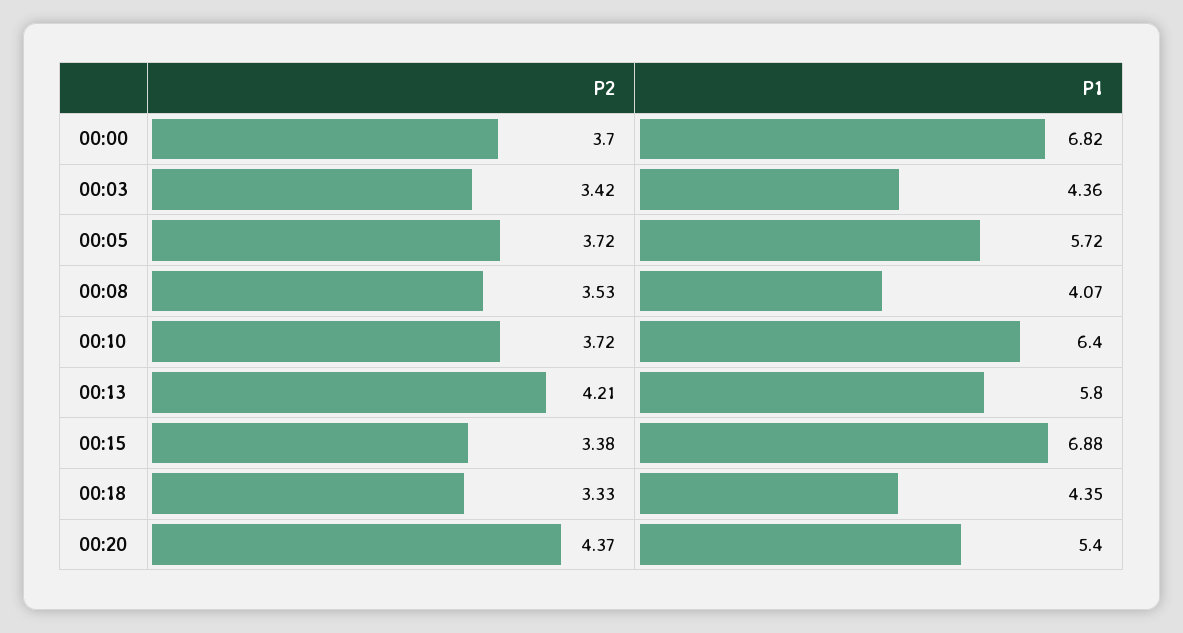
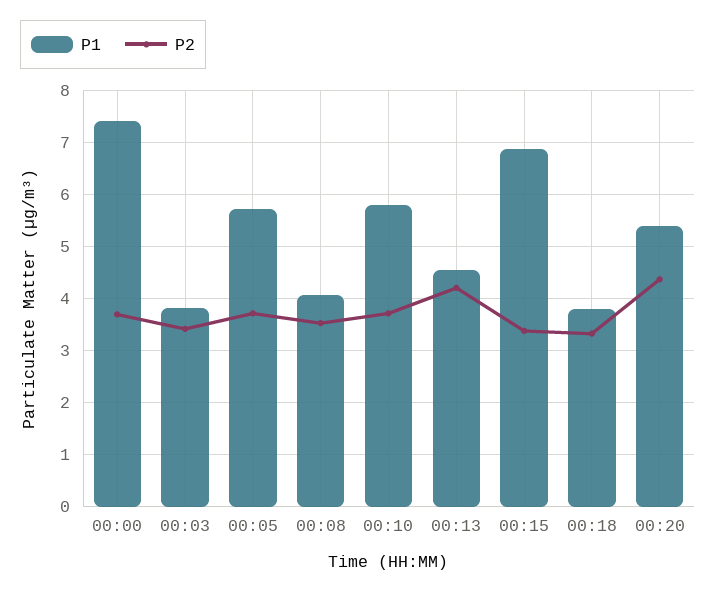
  {
    "P2": {
      "00:00": 3.7,
      "00:03": 3.42,
      "00:05": 3.72,
      "00:08": 3.53,
      "00:10": 3.72,
      "00:13": 4.21,
      "00:15": 3.38,
      "00:18": 3.33,
      "00:20": 4.37
    },
    "P1": {
-     "00:00": 6.82,
+     "00:00": 7.4,
-     "00:03": 4.36,
+     "00:03": 3.8,
      "00:05": 5.72,
      "00:08": 4.07,
-     "00:10": 6.4,
+     "00:10": 5.8,
-     "00:13": 5.8,
+     "00:13": 4.6,
      "00:15": 6.88,
-     "00:18": 4.35,
+     "00:18": 3.8,
      "00:20": 5.4
    }
  }

